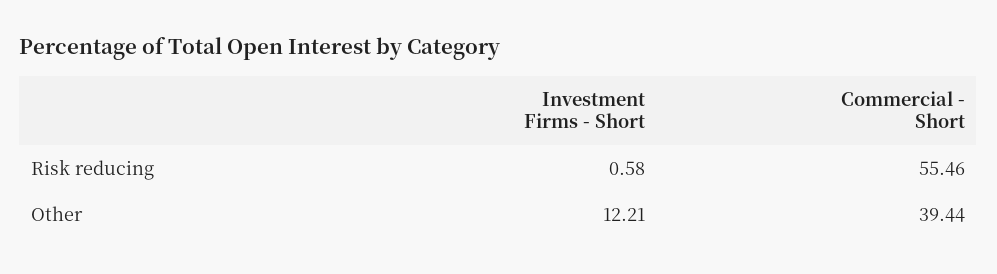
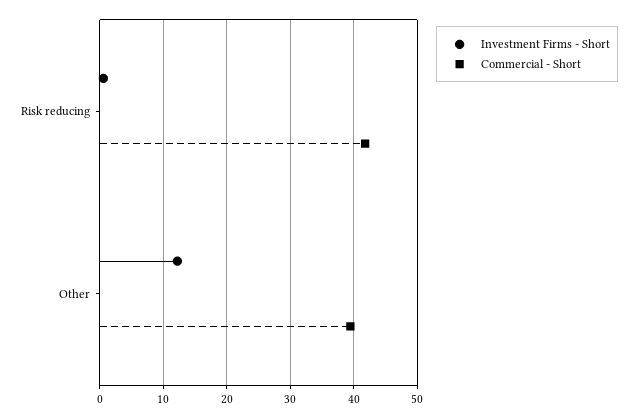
  {
    "Investment Firms - Short": {
      "Risk reducing": 0.58,
      "Other": 12.21
    },
    "Commercial - Short": {
-     "Risk reducing": 55.46,
+     "Risk reducing": 42,
      "Other": 39.44
    }
  }

